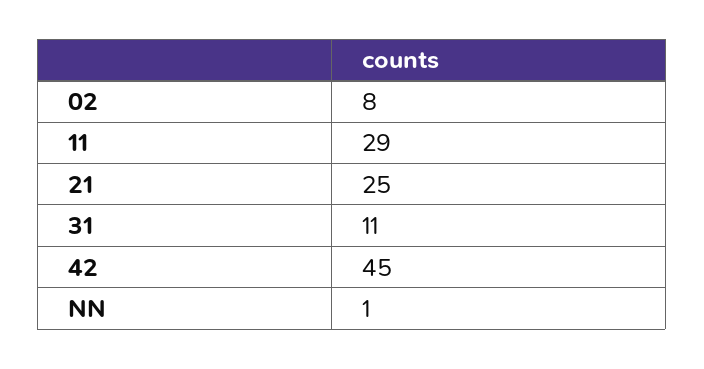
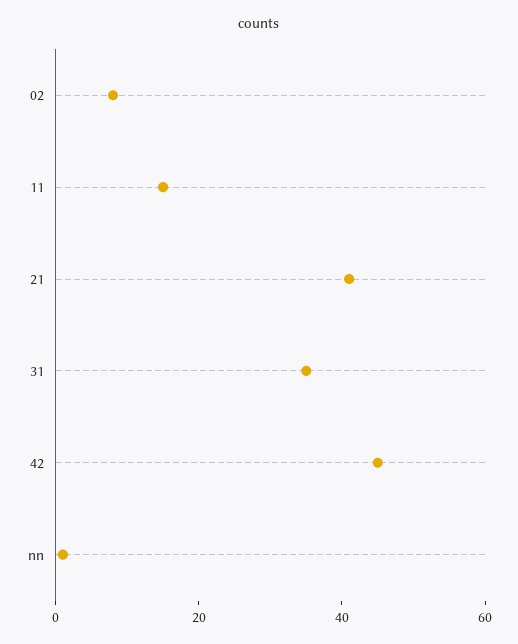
  {
    "02": 8,
-   "11": 29,
+   "11": 15,
-   "21": 25,
+   "21": 40,
-   "31": 11,
+   "31": 35,
    "42": 45,
    "NN": 1
  }

